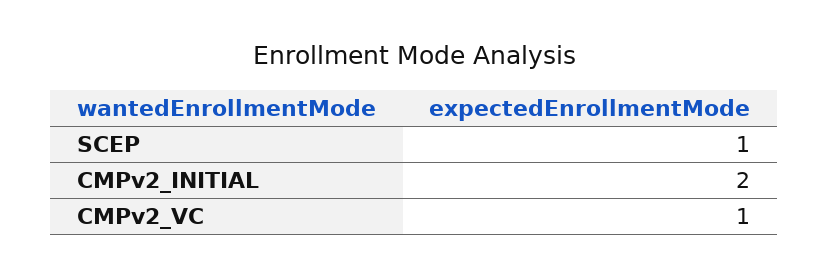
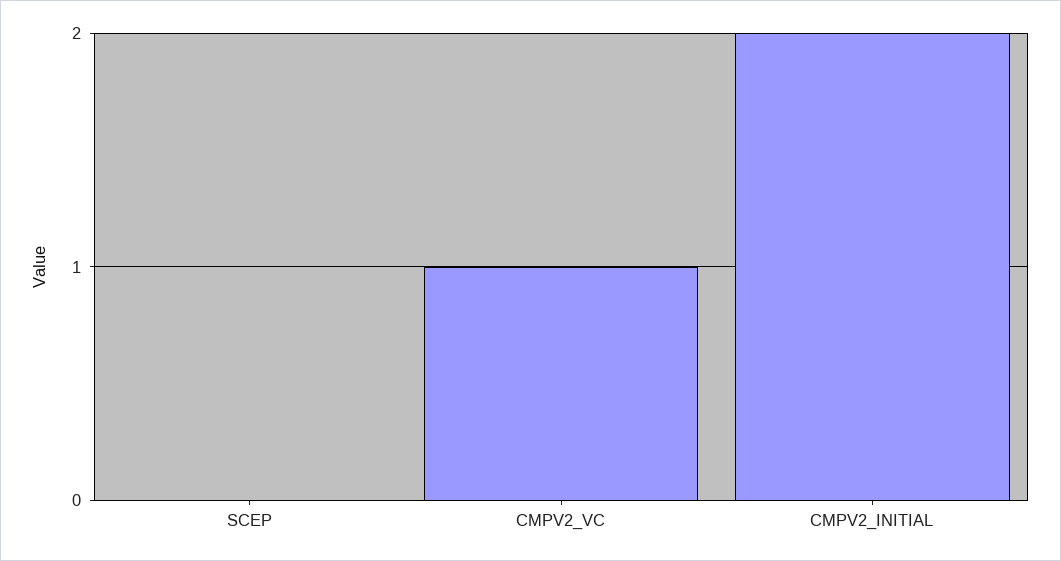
  {
-   "SCEP": 1,
+   "SCEP": 0,
    "CMPv2_INITIAL": 2,
    "CMPv2_VC": 1
  }

